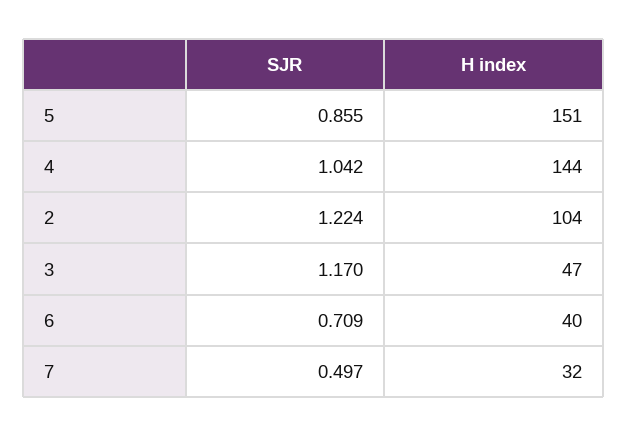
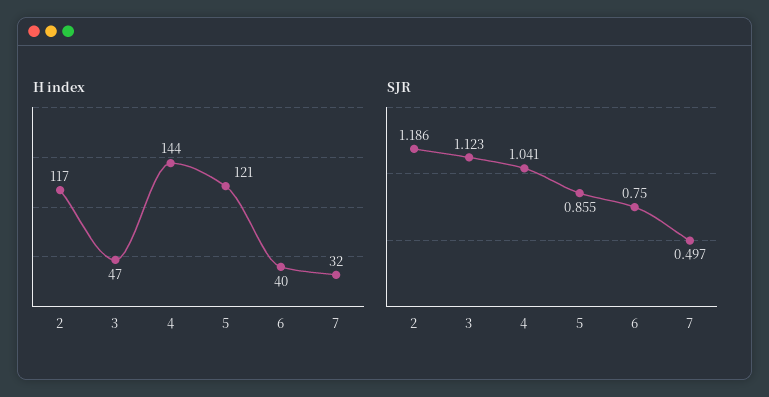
  {
    "SJR": {
      "5": 0.855,
-     "4": 1.042,
+     "4": 1.041,
-     "2": 1.224,
+     "2": 1.186,
-     "3": 1.17,
+     "3": 1.123,
-     "6": 0.709,
+     "6": 0.75,
      "7": 0.497
    },
    "H index": {
-     "5": 151,
+     "5": 121,
      "4": 144,
-     "2": 104,
+     "2": 117,
      "3": 47,
      "6": 40,
      "7": 32
    }
  }

